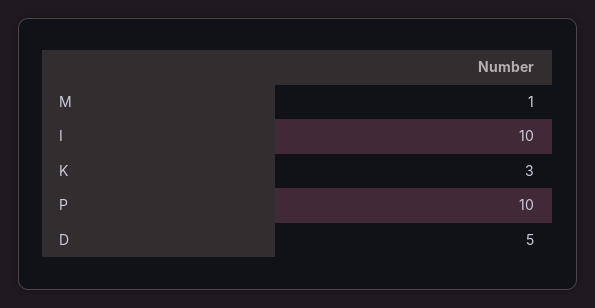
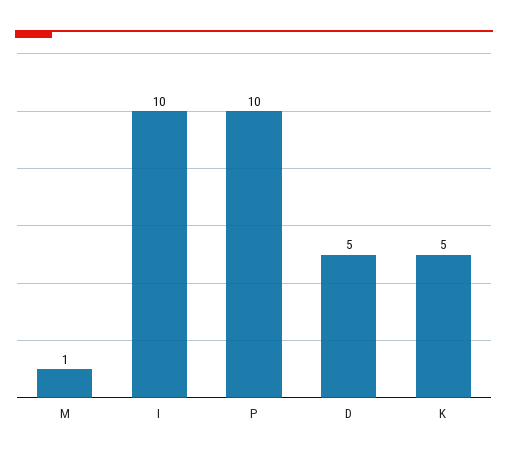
  {
    "M": 1,
    "I": 10,
-   "K": 3,
+   "K": 5,
    "P": 10,
    "D": 5
  }

